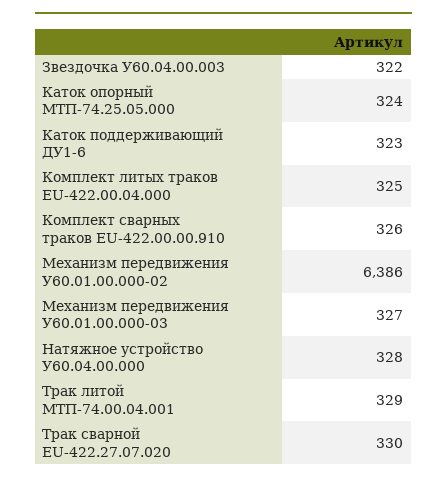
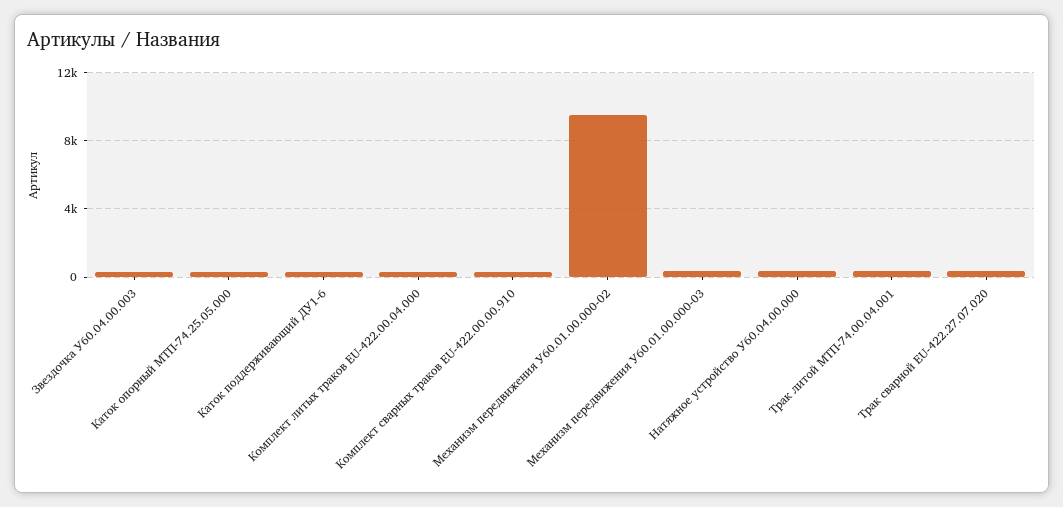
  {
    "Звездочка У60.04.00.003": 322,
    "Каток опорный МТП-74.25.05.000": 324,
    "Каток поддерживающий ДУ1-6": 323,
    "Комплект литых траков EU-422.00.04.000": 325,
    "Комплект сварных траков EU-422.00.00.910": 326,
-   "Механизм передвижения У60.01.00.000-02": 6386,
+   "Механизм передвижения У60.01.00.000-02": 9500,
    "Механизм передвижения У60.01.00.000-03": 327,
    "Натяжное устройство У60.04.00.000": 328,
    "Трак литой МТП-74.00.04.001": 329,
    "Трак сварной EU-422.27.07.020": 330
  }

